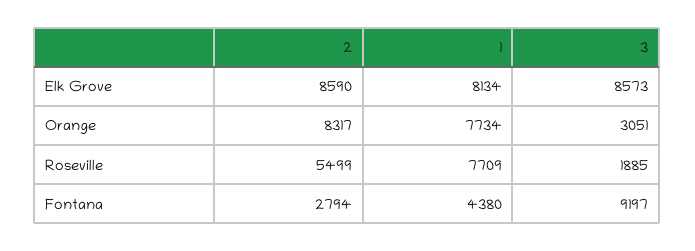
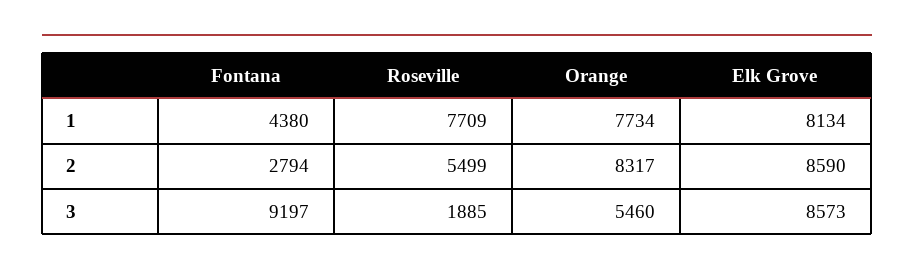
  {
    "2": {
      "Elk Grove": 8590,
      "Orange": 8317,
      "Roseville": 5499,
      "Fontana": 2794
    },
    "1": {
      "Elk Grove": 8134,
      "Orange": 7734,
      "Roseville": 7709,
      "Fontana": 4380
    },
    "3": {
      "Elk Grove": 8573,
-     "Orange": 3051,
+     "Orange": 5460,
      "Roseville": 1885,
      "Fontana": 9197
    }
  }

